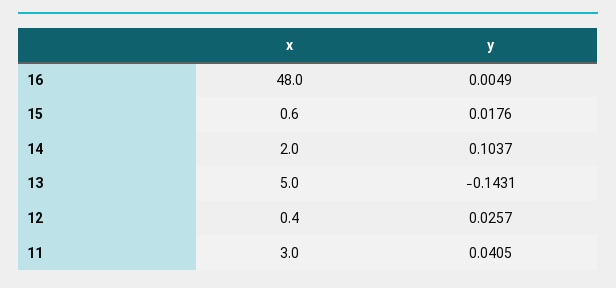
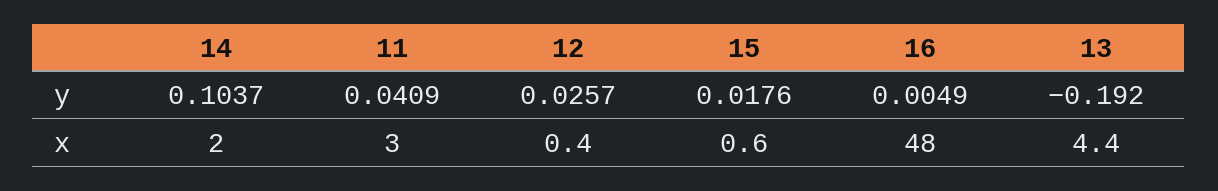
  {
    "x": {
      "16": 48,
      "15": 0.6,
      "14": 2,
-     "13": 5,
+     "13": 4.4,
      "12": 0.4,
      "11": 3
    },
    "y": {
      "16": 0.0049,
      "15": 0.0176,
      "14": 0.1037,
-     "13": -0.1431,
+     "13": -0.192,
      "12": 0.0257,
-     "11": 0.0405
+     "11": 0.0409
    }
  }

